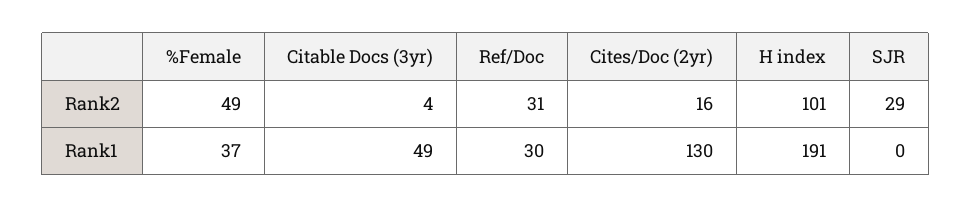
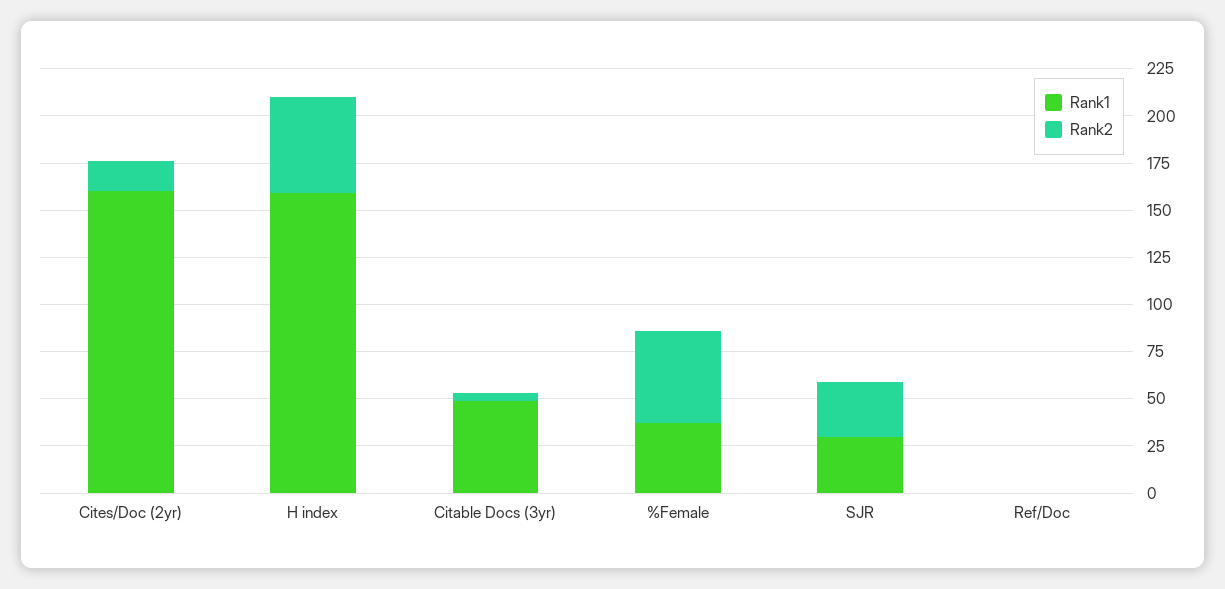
  {
    "Rank2": {
      "%Female": 49,
      "Citable Docs (3yr)": 4,
-     "Ref/Doc": 31,
+     "Ref/Doc": 0,
      "Cites/Doc (2yr)": 16,
-     "H index": 101,
+     "H index": 50,
      "SJR": 29
    },
    "Rank1": {
      "%Female": 37,
      "Citable Docs (3yr)": 49,
-     "Ref/Doc": 30,
+     "Ref/Doc": 0,
-     "Cites/Doc (2yr)": 130,
+     "Cites/Doc (2yr)": 160,
-     "H index": 191,
+     "H index": 160,
-     "SJR": 0
+     "SJR": 30
    }
  }

